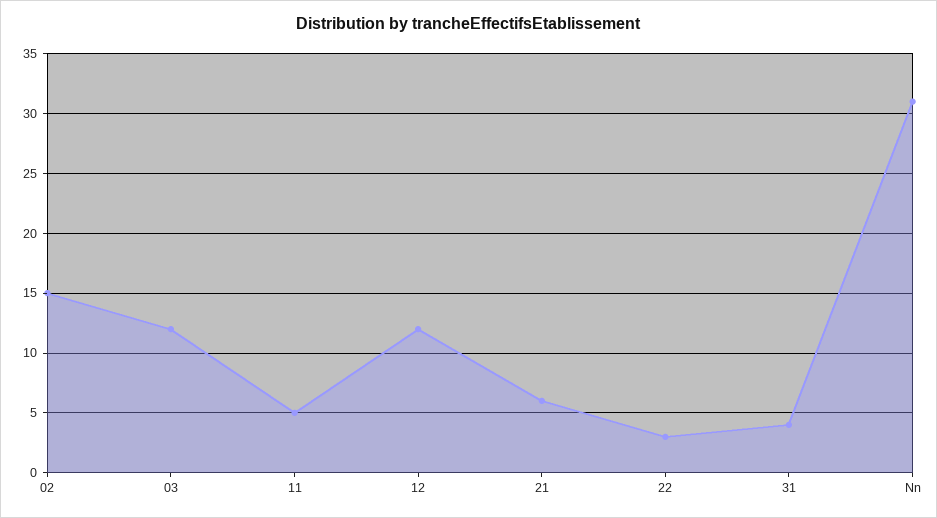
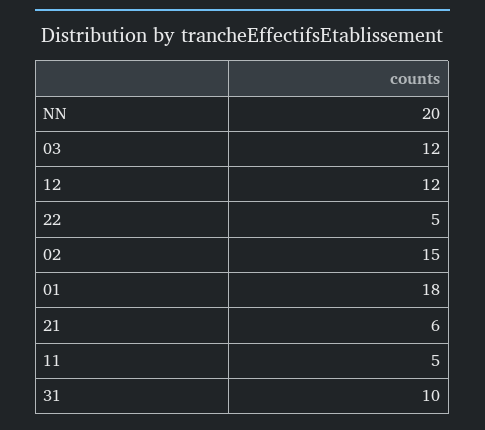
  {
    "02": 15,
    "03": 12,
    "11": 5,
    "12": 12,
    "21": 6,
-   "22": 3,
+   "22": 5,
-   "31": 4,
+   "31": 10,
-   "Nn": 31
+   "Nn": 20,
+   "01": 18
  }

